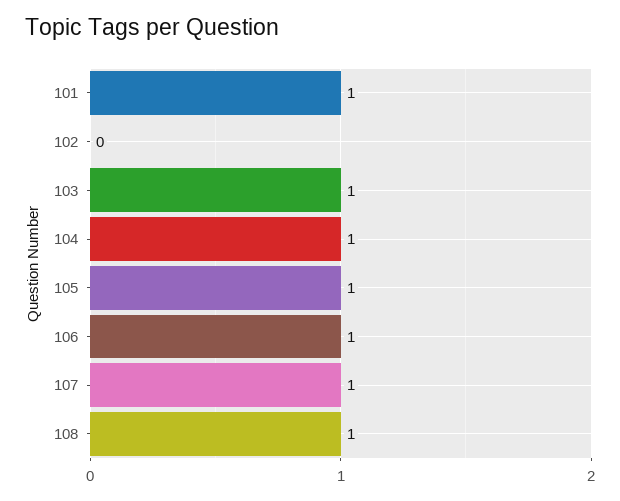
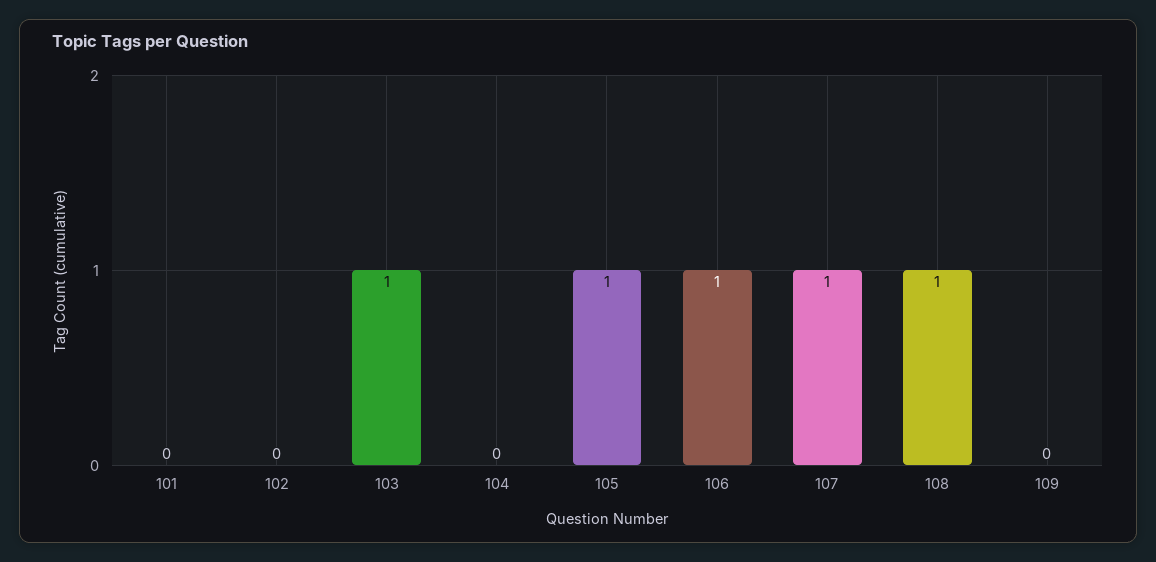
  {
-   "101": 1,
+   "101": 0,
    "102": 0,
    "103": 1,
-   "104": 1,
+   "104": 0,
    "105": 1,
    "106": 1,
    "107": 1,
-   "108": 1
+   "108": 1,
+   "109": 0
  }

